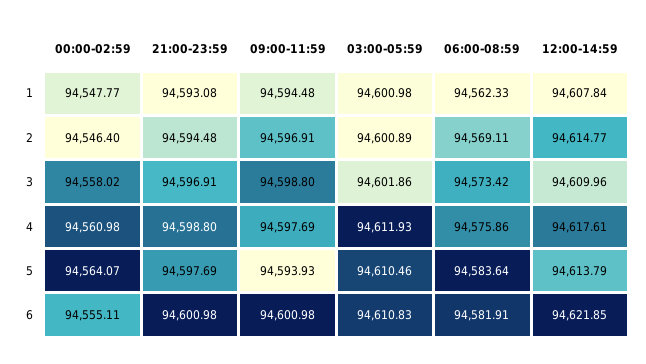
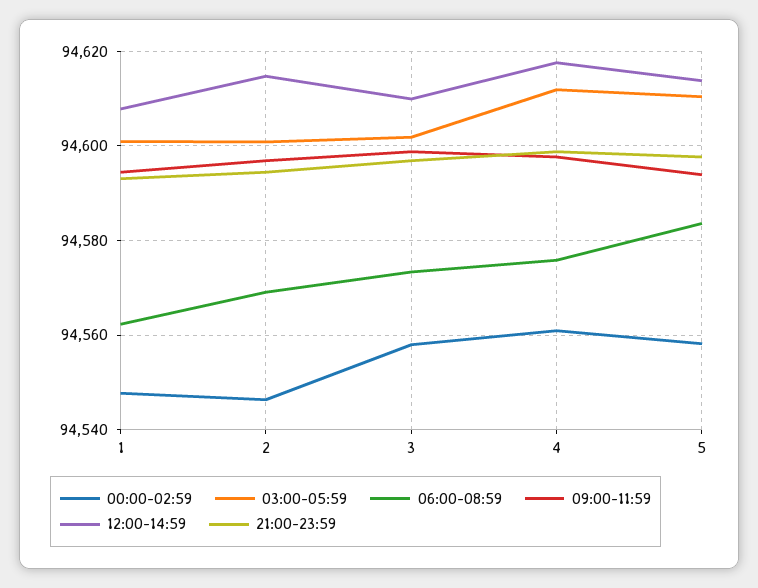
  {
    "00:00-02:59": {
      "1": 94547.77,
      "2": 94546.4,
      "3": 94558.02,
      "4": 94560.98,
-     "5": 94564.07,
+     "5": 94558
-     "6": 94555.11
    },
    "21:00-23:59": {
      "1": 94593.08,
      "2": 94594.48,
      "3": 94596.91,
      "4": 94598.8,
-     "5": 94597.69,
+     "5": 94597.69
-     "6": 94600.98
    },
    "09:00-11:59": {
      "1": 94594.48,
      "2": 94596.91,
      "3": 94598.8,
      "4": 94597.69,
-     "5": 94593.93,
+     "5": 94593.93
-     "6": 94600.98
    },
    "03:00-05:59": {
      "1": 94600.98,
      "2": 94600.89,
      "3": 94601.86,
      "4": 94611.93,
-     "5": 94610.46,
+     "5": 94610.46
-     "6": 94610.83
    },
    "06:00-08:59": {
      "1": 94562.33,
      "2": 94569.11,
      "3": 94573.42,
      "4": 94575.86,
-     "5": 94583.64,
+     "5": 94583.64
-     "6": 94581.91
    },
    "12:00-14:59": {
      "1": 94607.84,
      "2": 94614.77,
      "3": 94609.96,
      "4": 94617.61,
-     "5": 94613.79,
+     "5": 94613.79
-     "6": 94621.85
    }
  }

